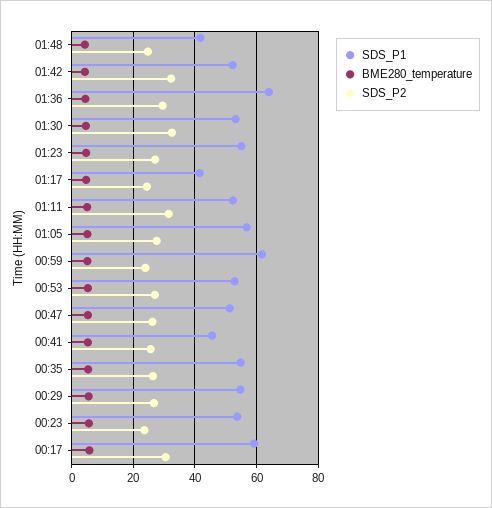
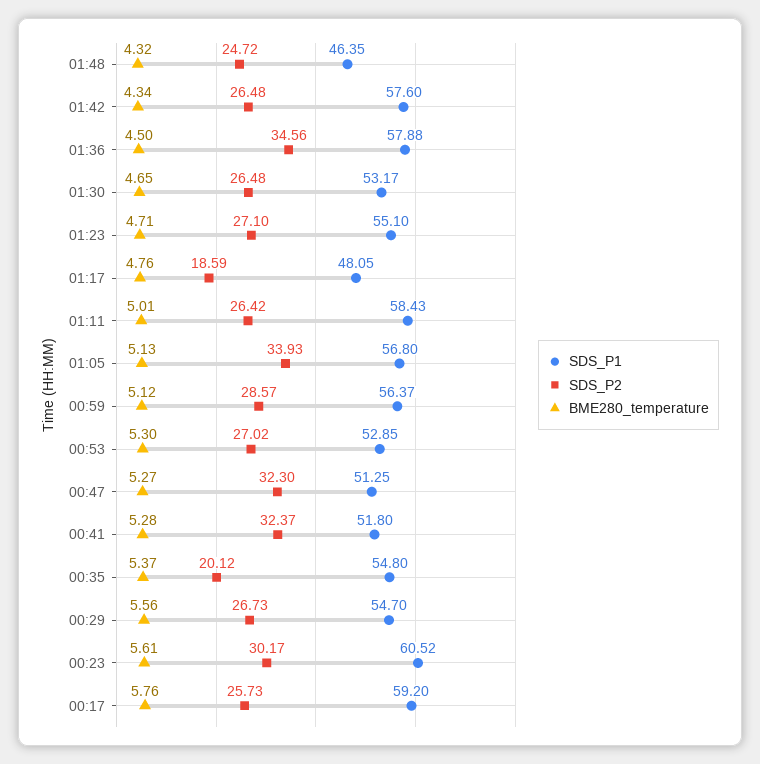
  {
    "SDS_P1": {
-     "01:48": 42,
+     "01:48": 46.35,
-     "01:42": 52,
+     "01:42": 57.6,
-     "01:36": 64,
+     "01:36": 57.88,
      "01:30": 53.17,
      "01:23": 55.1,
-     "01:17": 42,
+     "01:17": 48.05,
-     "01:11": 52,
+     "01:11": 58.43,
      "01:05": 56.8,
-     "00:59": 62,
+     "00:59": 56.37,
      "00:53": 52.85,
      "00:47": 51.25,
-     "00:41": 46,
+     "00:41": 51.8,
      "00:35": 54.8,
      "00:29": 54.7,
-     "00:23": 54,
+     "00:23": 60.52,
      "00:17": 59.2
    },
    "BME280_temperature": {
      "01:48": 4.32,
      "01:42": 4.34,
      "01:36": 4.5,
      "01:30": 4.65,
      "01:23": 4.71,
      "01:17": 4.76,
      "01:11": 5.01,
      "01:05": 5.13,
      "00:59": 5.12,
      "00:53": 5.3,
      "00:47": 5.27,
      "00:41": 5.28,
      "00:35": 5.37,
      "00:29": 5.56,
      "00:23": 5.61,
      "00:17": 5.76
    },
    "SDS_P2": {
      "01:48": 24.72,
-     "01:42": 32,
+     "01:42": 26.48,
-     "01:36": 30,
+     "01:36": 34.56,
-     "01:30": 32,
+     "01:30": 26.48,
      "01:23": 27.1,
-     "01:17": 24,
+     "01:17": 18.59,
-     "01:11": 32,
+     "01:11": 26.42,
-     "01:05": 28,
+     "01:05": 33.93,
-     "00:59": 24,
+     "00:59": 28.57,
      "00:53": 27.02,
-     "00:47": 26,
+     "00:47": 32.3,
-     "00:41": 26,
+     "00:41": 32.37,
-     "00:35": 26,
+     "00:35": 20.12,
      "00:29": 26.73,
-     "00:23": 24,
+     "00:23": 30.17,
-     "00:17": 30
+     "00:17": 25.73
    }
  }

